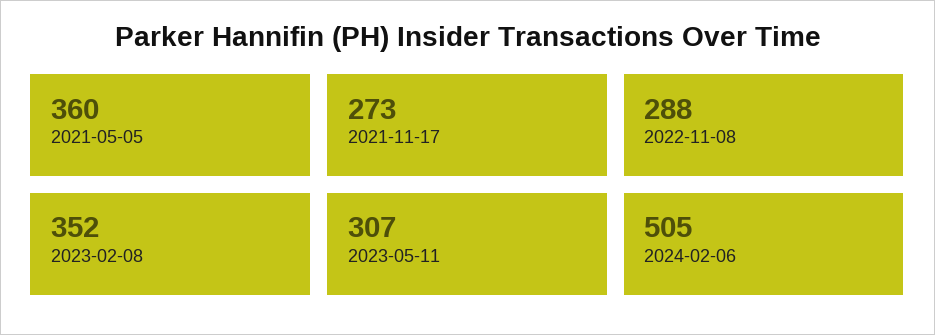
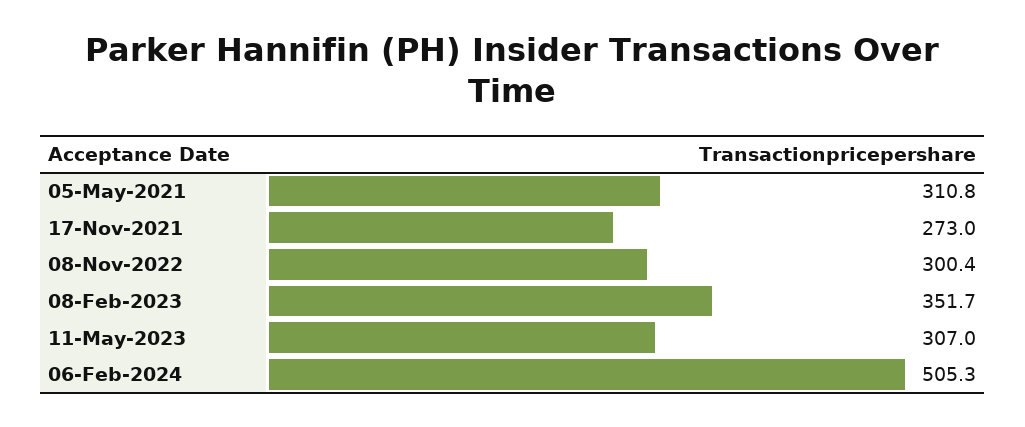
  {
-   "2021-05-05": 360,
+   "2021-05-05": 310.8,
    "2021-11-17": 273,
-   "2022-11-08": 288,
+   "2022-11-08": 300.4,
    "2023-02-08": 351.7,
    "2023-05-11": 307,
    "2024-02-06": 505.3
  }

